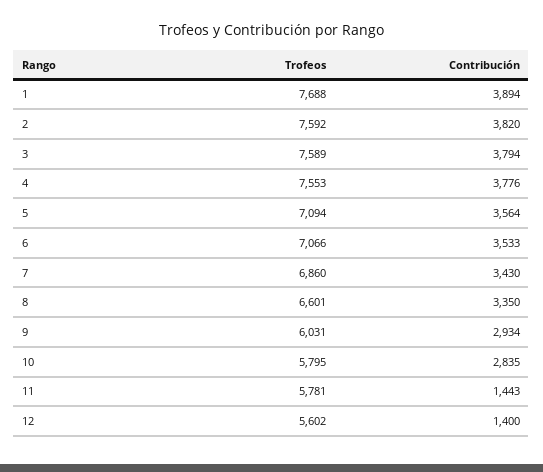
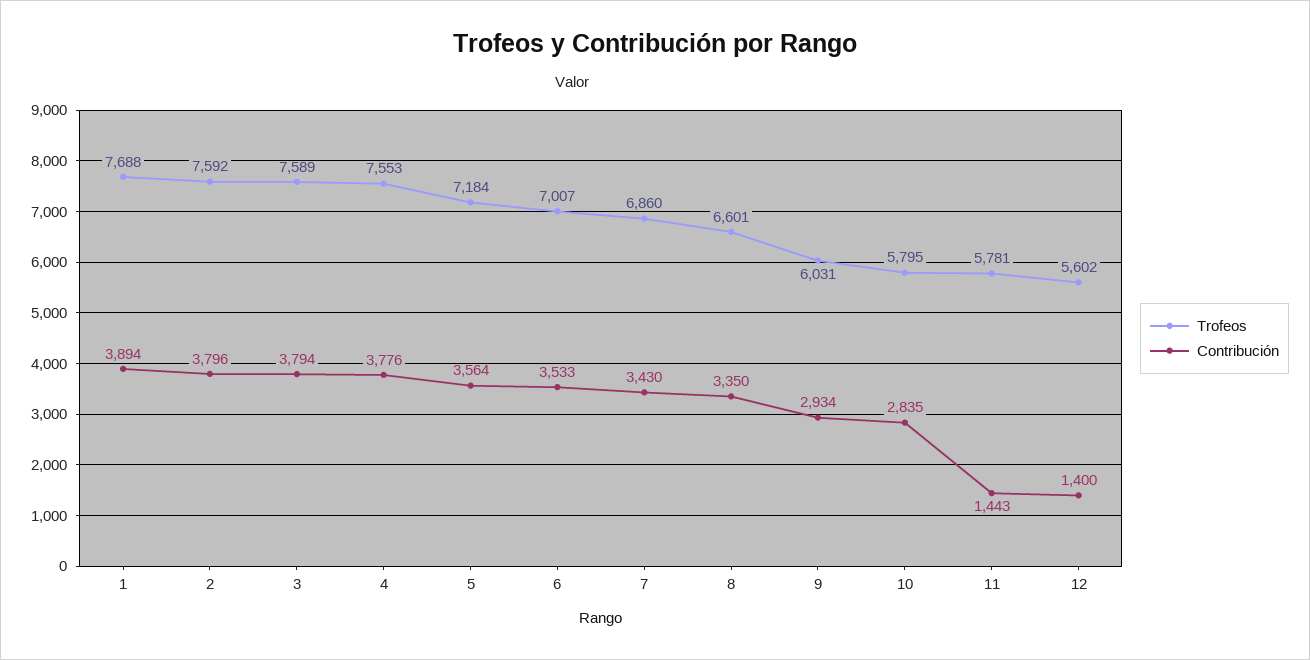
  {
    "Trofeos": {
      "1": 7688,
      "2": 7592,
      "3": 7589,
      "4": 7553,
-     "5": 7094,
+     "5": 7184,
-     "6": 7066,
+     "6": 7007,
      "7": 6860,
      "8": 6601,
      "9": 6031,
      "10": 5795,
      "11": 5781,
      "12": 5602
    },
    "Contribución": {
      "1": 3894,
-     "2": 3820,
+     "2": 3796,
      "3": 3794,
      "4": 3776,
      "5": 3564,
      "6": 3533,
      "7": 3430,
      "8": 3350,
      "9": 2934,
      "10": 2835,
      "11": 1443,
      "12": 1400
    }
  }

